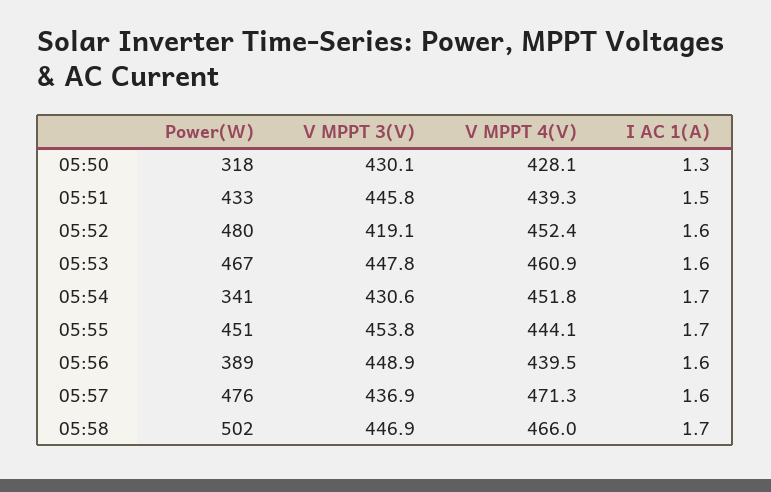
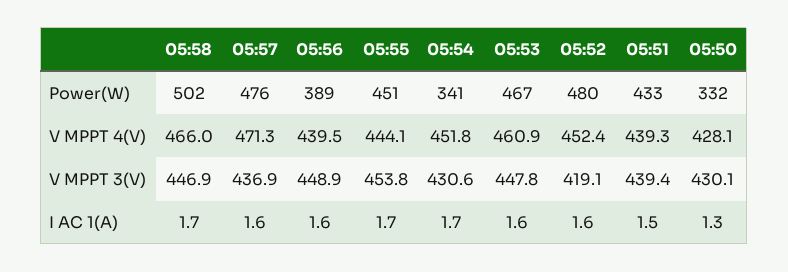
  {
    "Power(W)": {
-     "05:50": 318,
+     "05:50": 332,
      "05:51": 433,
      "05:52": 480,
      "05:53": 467,
      "05:54": 341,
      "05:55": 451,
      "05:56": 389,
      "05:57": 476,
      "05:58": 502
    },
    "V MPPT 3(V)": {
      "05:50": 430.1,
-     "05:51": 445.8,
+     "05:51": 439.4,
      "05:52": 419.1,
      "05:53": 447.8,
      "05:54": 430.6,
      "05:55": 453.8,
      "05:56": 448.9,
      "05:57": 436.9,
      "05:58": 446.9
    },
    "V MPPT 4(V)": {
      "05:50": 428.1,
      "05:51": 439.3,
      "05:52": 452.4,
      "05:53": 460.9,
      "05:54": 451.8,
      "05:55": 444.1,
      "05:56": 439.5,
      "05:57": 471.3,
      "05:58": 466
    },
    "I AC 1(A)": {
      "05:50": 1.3,
      "05:51": 1.5,
      "05:52": 1.6,
      "05:53": 1.6,
      "05:54": 1.7,
      "05:55": 1.7,
      "05:56": 1.6,
      "05:57": 1.6,
      "05:58": 1.7
    }
  }

